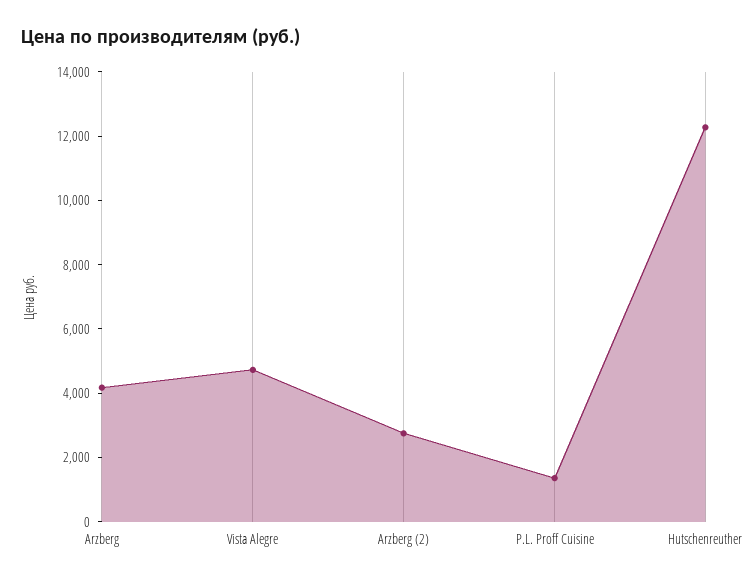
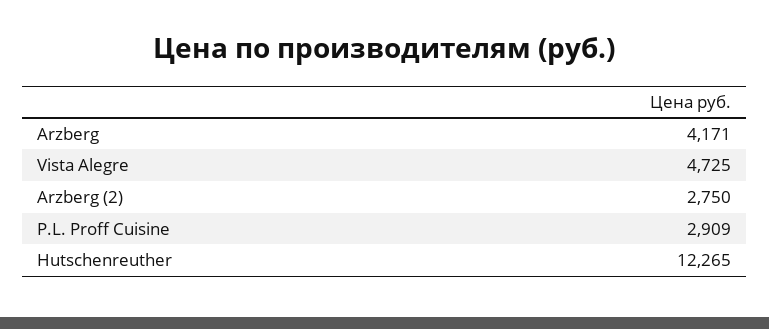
  {
    "Arzberg": 4171,
    "Vista Alegre": 4725,
    "Arzberg (2)": 2750,
-   "P.L. Proff Cuisine": 1500,
+   "P.L. Proff Cuisine": 2909,
    "Hutschenreuther": 12265
  }

